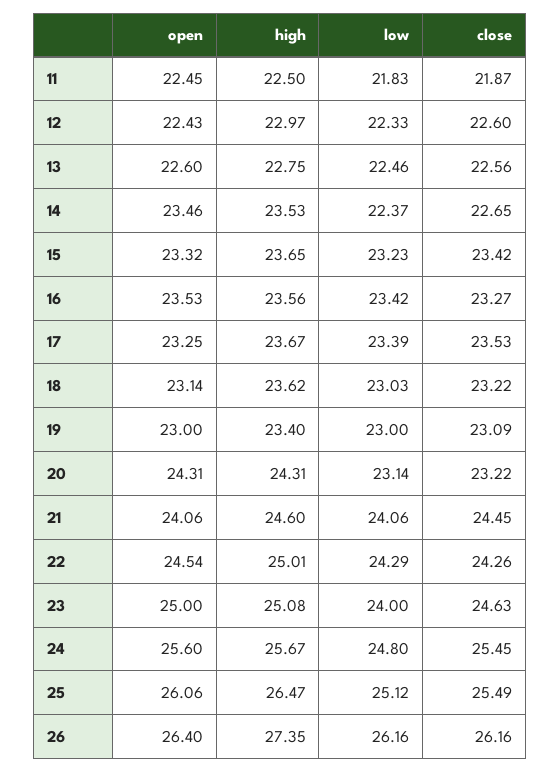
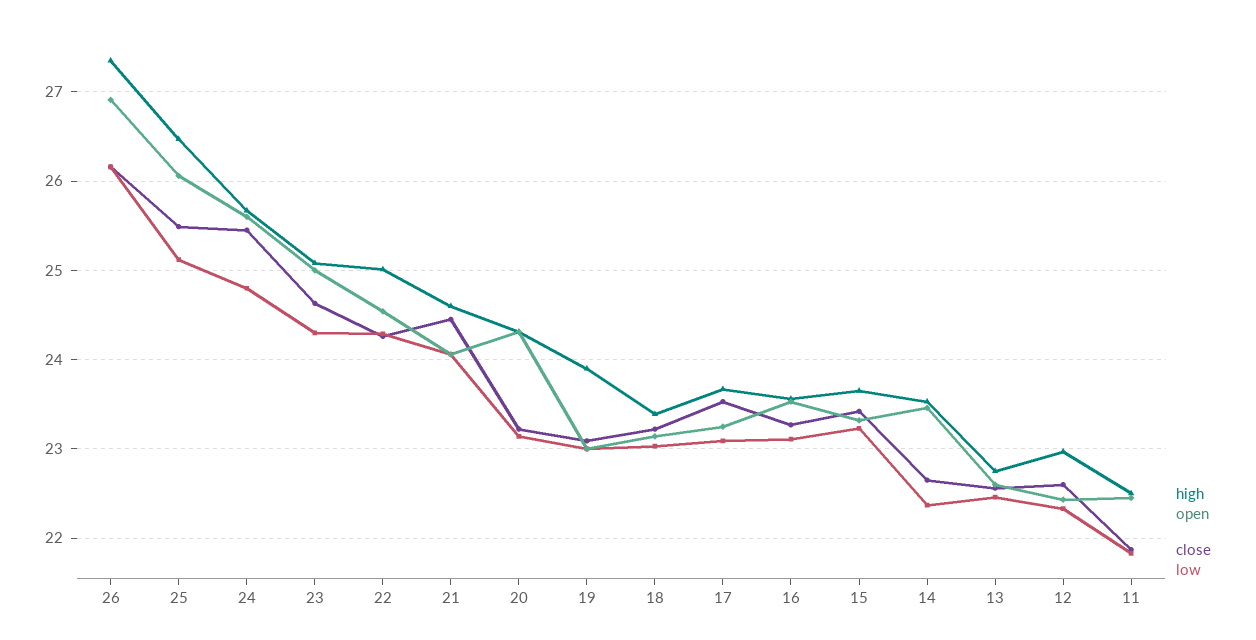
  {
    "open": {
      "11": 22.45,
      "12": 22.43,
      "13": 22.6,
      "14": 23.46,
      "15": 23.32,
      "16": 23.53,
      "17": 23.25,
      "18": 23.14,
      "19": 23,
      "20": 24.31,
      "21": 24.06,
      "22": 24.54,
      "23": 25,
      "24": 25.6,
      "25": 26.06,
-     "26": 26.4
+     "26": 26.9
    },
    "high": {
      "11": 22.5,
      "12": 22.97,
      "13": 22.75,
      "14": 23.53,
      "15": 23.65,
      "16": 23.56,
      "17": 23.67,
-     "18": 23.62,
+     "18": 23.4,
-     "19": 23.4,
+     "19": 23.9,
      "20": 24.31,
      "21": 24.6,
      "22": 25.01,
      "23": 25.08,
      "24": 25.67,
      "25": 26.47,
      "26": 27.35
    },
    "low": {
      "11": 21.83,
      "12": 22.33,
      "13": 22.46,
      "14": 22.37,
      "15": 23.23,
-     "16": 23.42,
+     "16": 23.1,
-     "17": 23.39,
+     "17": 23.1,
      "18": 23.03,
      "19": 23,
      "20": 23.14,
      "21": 24.06,
      "22": 24.29,
-     "23": 24,
+     "23": 24.3,
      "24": 24.8,
      "25": 25.12,
      "26": 26.16
    },
    "close": {
      "11": 21.87,
      "12": 22.6,
      "13": 22.56,
      "14": 22.65,
      "15": 23.42,
      "16": 23.27,
      "17": 23.53,
      "18": 23.22,
      "19": 23.09,
      "20": 23.22,
      "21": 24.45,
      "22": 24.26,
      "23": 24.63,
      "24": 25.45,
      "25": 25.49,
      "26": 26.16
    }
  }

